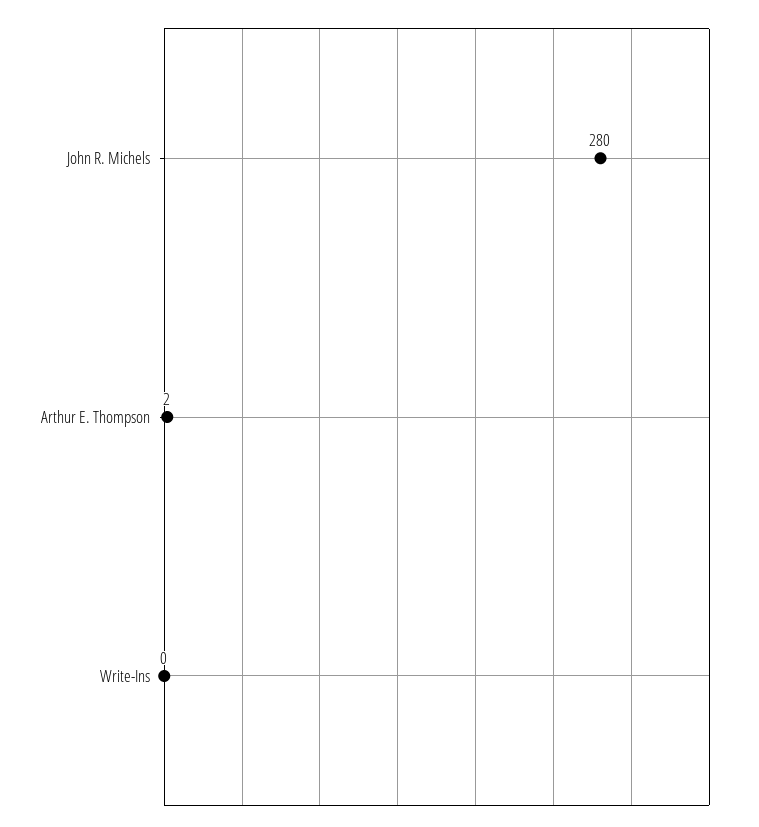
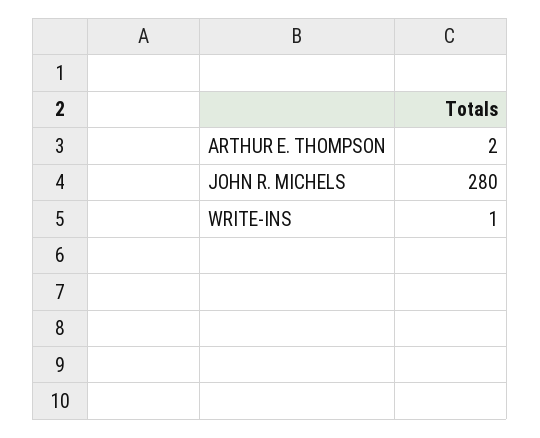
  {
    "John R. Michels": 280,
    "Arthur E. Thompson": 2,
-   "Write-Ins": 0
+   "Write-Ins": 1
  }

